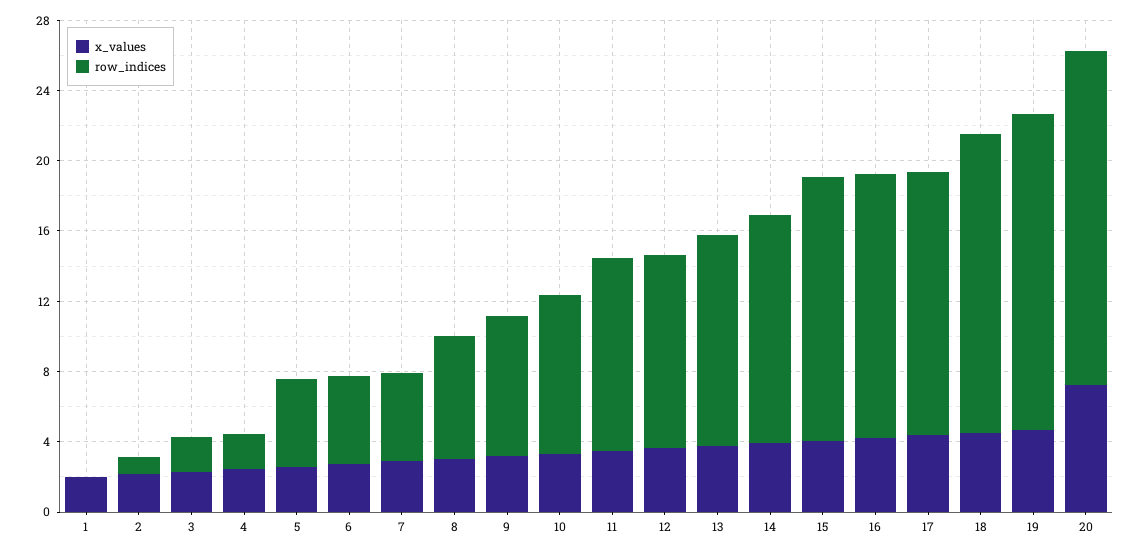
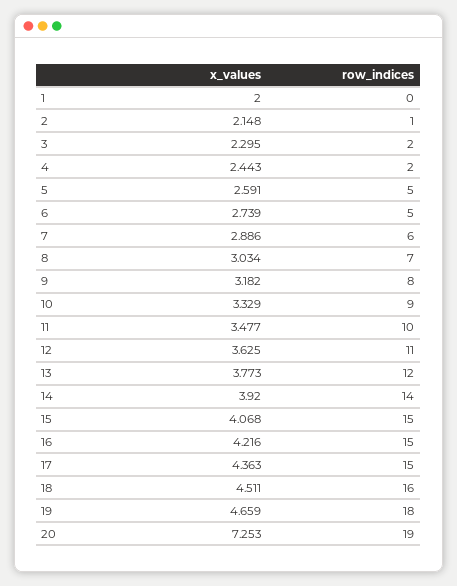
  {
    "x_values": {
      "1": 2,
      "2": 2.148,
      "3": 2.295,
      "4": 2.443,
      "5": 2.591,
      "6": 2.739,
      "7": 2.886,
      "8": 3.034,
      "9": 3.182,
      "10": 3.329,
      "11": 3.477,
      "12": 3.625,
      "13": 3.773,
      "14": 3.92,
      "15": 4.068,
      "16": 4.216,
      "17": 4.363,
      "18": 4.511,
      "19": 4.659,
      "20": 7.253
    },
    "row_indices": {
      "1": 0,
      "2": 1,
      "3": 2,
      "4": 2,
      "5": 5,
      "6": 5,
-     "7": 5,
+     "7": 6,
      "8": 7,
      "9": 8,
      "10": 9,
-     "11": 11,
+     "11": 10,
      "12": 11,
      "13": 12,
-     "14": 13,
+     "14": 14,
      "15": 15,
      "16": 15,
      "17": 15,
-     "18": 17,
+     "18": 16,
      "19": 18,
      "20": 19
    }
  }

